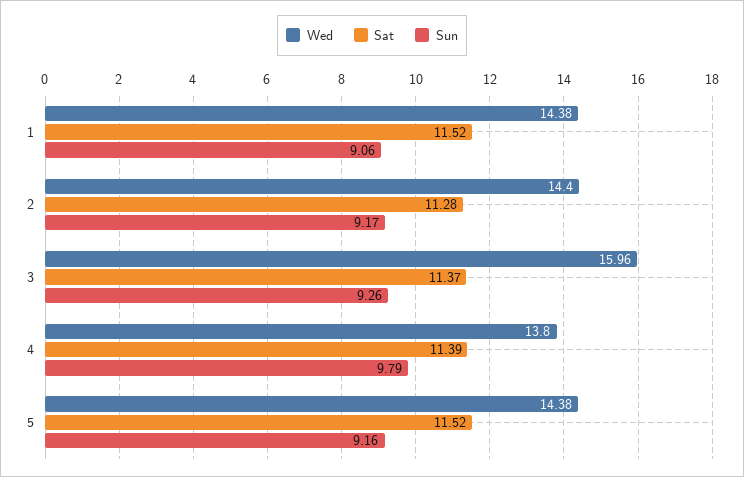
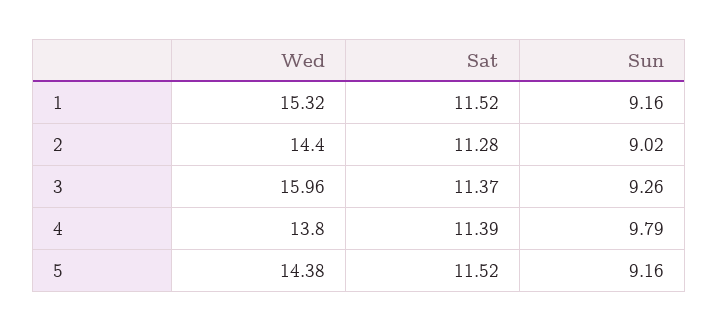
  {
    "Wed": {
-     "1": 14.38,
+     "1": 15.32,
      "2": 14.4,
      "3": 15.96,
      "4": 13.8,
      "5": 14.38
    },
    "Sat": {
      "1": 11.52,
      "2": 11.28,
      "3": 11.37,
      "4": 11.39,
      "5": 11.52
    },
    "Sun": {
-     "1": 9.06,
+     "1": 9.16,
-     "2": 9.17,
+     "2": 9.02,
      "3": 9.26,
      "4": 9.79,
      "5": 9.16
    }
  }

